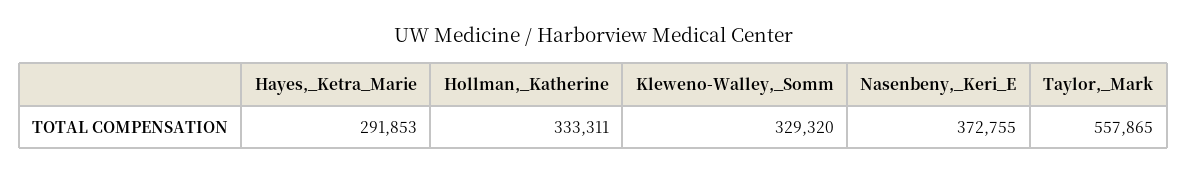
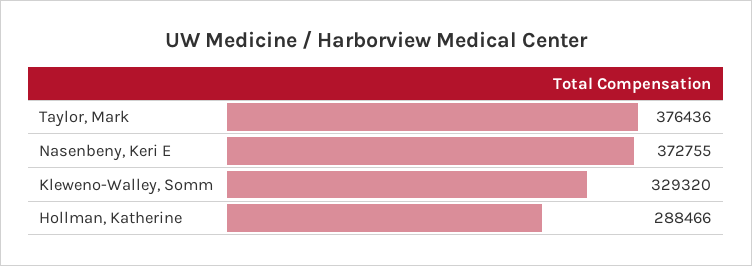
  {
-   "Hayes,_Ketra_Marie": 291853,
-   "Hollman,_Katherine": 333311,
+   "Hollman,_Katherine": 288466,
    "Kleweno-Walley,_Somm": 329320,
    "Nasenbeny,_Keri_E": 372755,
-   "Taylor,_Mark": 557865
+   "Taylor,_Mark": 376436
  }

